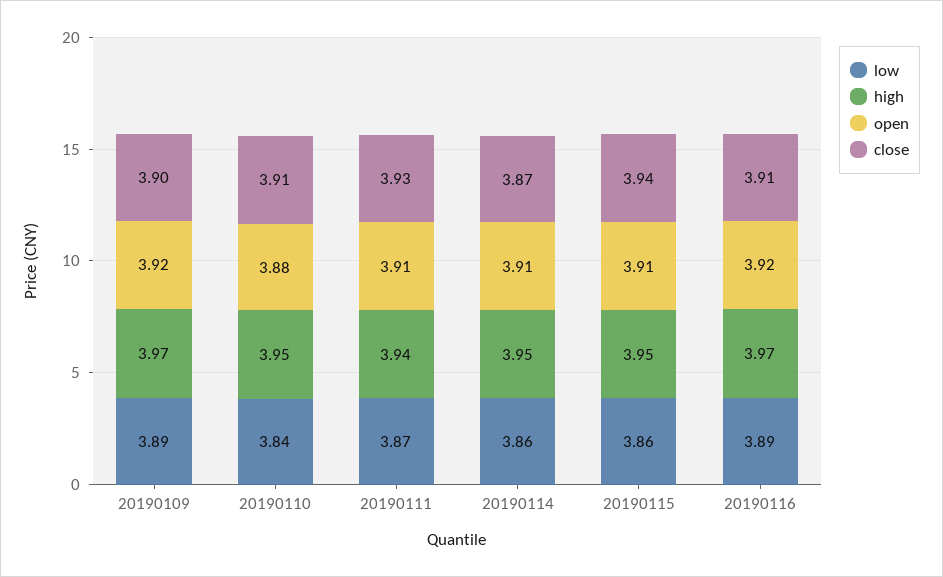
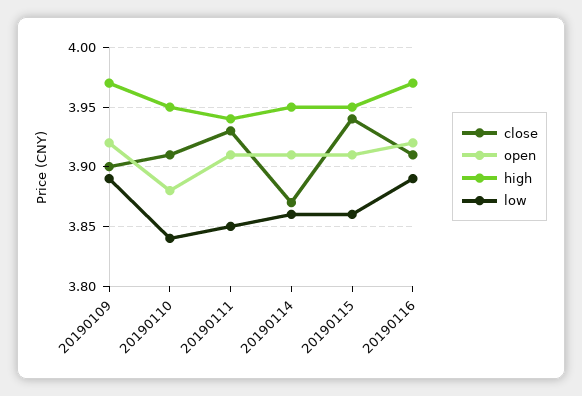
  {
    "low": {
      "20190109": 3.89,
      "20190110": 3.84,
-     "20190111": 3.87,
+     "20190111": 3.85,
      "20190114": 3.86,
      "20190115": 3.86,
      "20190116": 3.89
    },
    "high": {
      "20190109": 3.97,
      "20190110": 3.95,
      "20190111": 3.94,
      "20190114": 3.95,
      "20190115": 3.95,
      "20190116": 3.97
    },
    "open": {
      "20190109": 3.92,
      "20190110": 3.88,
      "20190111": 3.91,
      "20190114": 3.91,
      "20190115": 3.91,
      "20190116": 3.92
    },
    "close": {
      "20190109": 3.9,
      "20190110": 3.91,
      "20190111": 3.93,
      "20190114": 3.87,
      "20190115": 3.94,
      "20190116": 3.91
    }
  }

